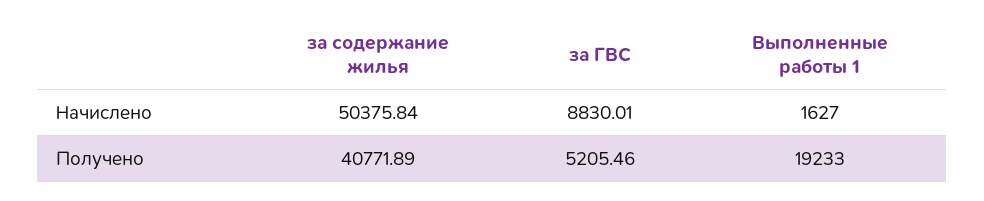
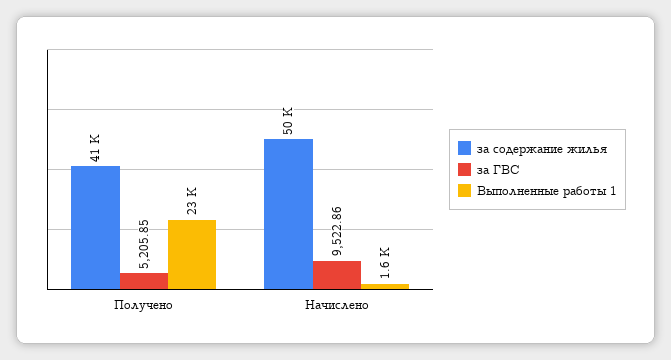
  {
    "за содержание жилья": {
      "Начислено": 50375.84,
      "Получено": 40771.89
    },
    "за ГВС": {
-     "Начислено": 8830.01,
+     "Начислено": 9522.86,
-     "Получено": 5205.46
+     "Получено": 5205.85
    },
    "Выполненные работы 1": {
      "Начислено": 1627,
-     "Получено": 19233
+     "Получено": 23000
    }
  }

